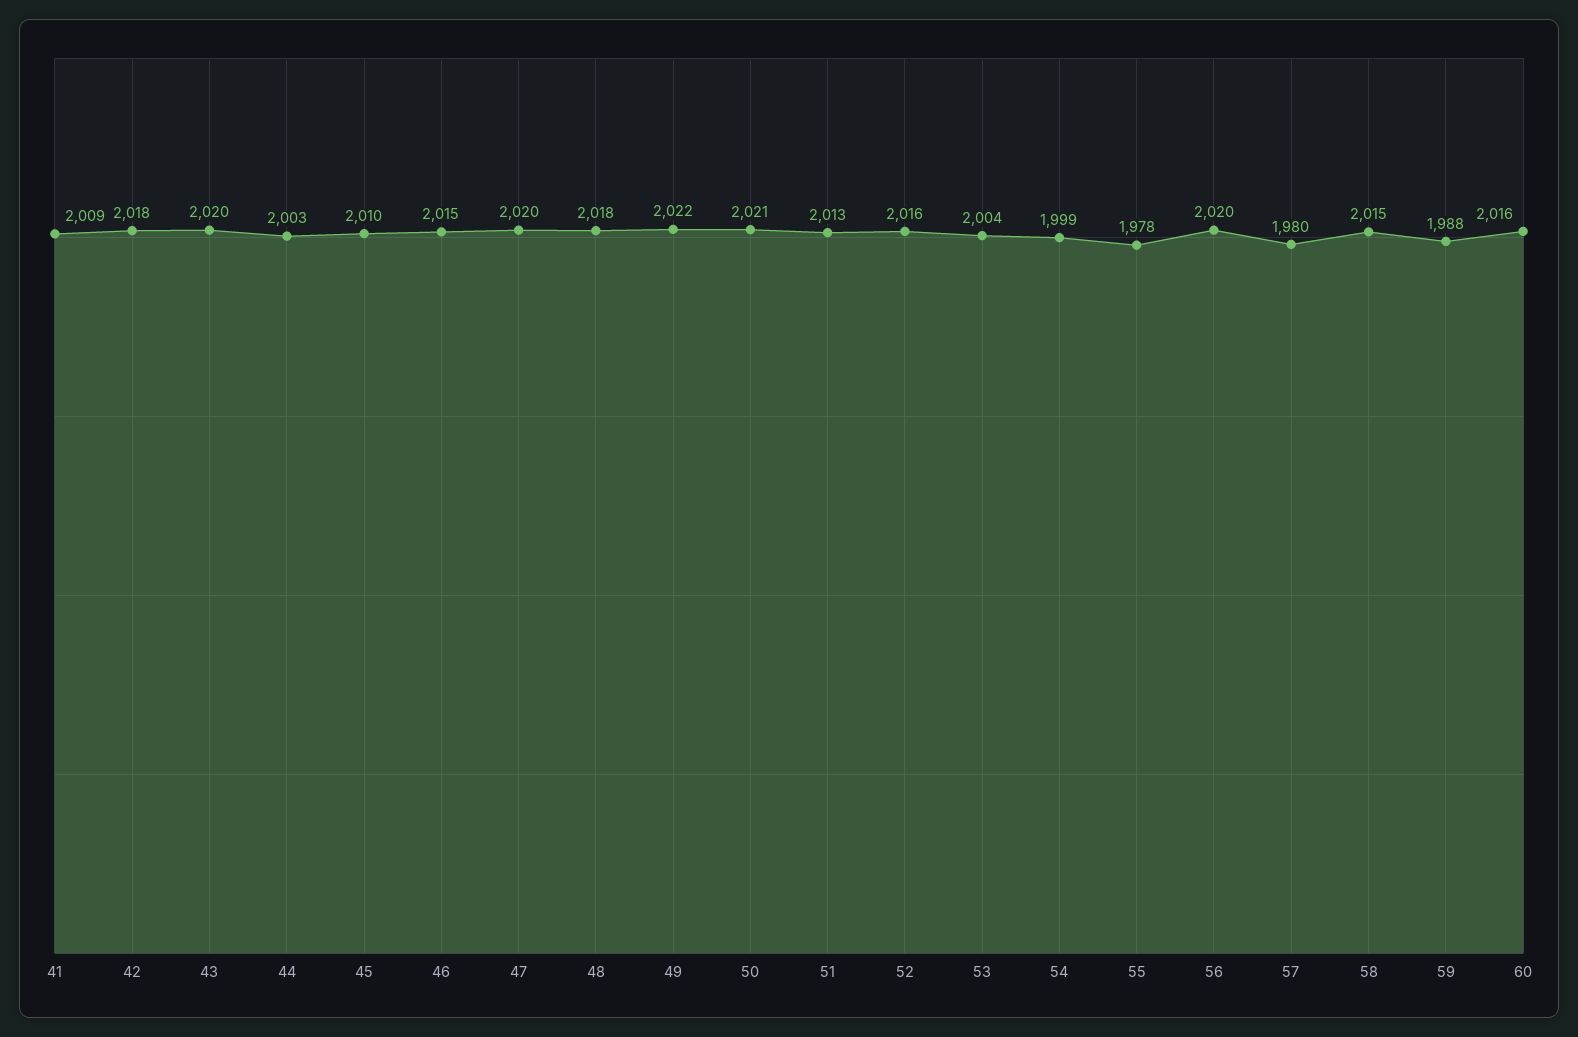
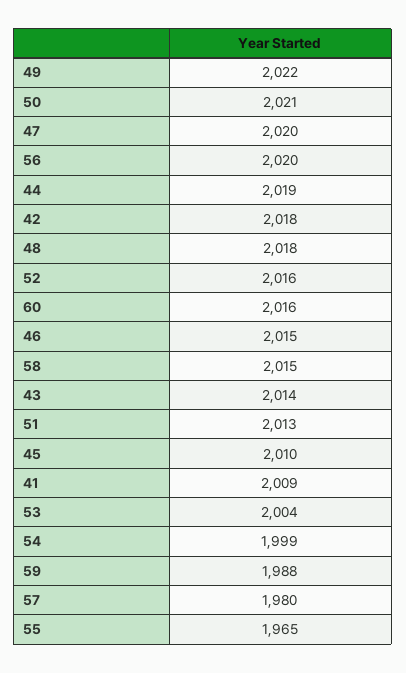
  {
    "41": 2009,
    "42": 2018,
-   "43": 2020,
+   "43": 2014,
-   "44": 2003,
+   "44": 2019,
    "45": 2010,
    "46": 2015,
    "47": 2020,
    "48": 2018,
    "49": 2022,
    "50": 2021,
    "51": 2013,
    "52": 2016,
    "53": 2004,
    "54": 1999,
-   "55": 1978,
+   "55": 1965,
    "56": 2020,
    "57": 1980,
    "58": 2015,
    "59": 1988,
    "60": 2016
  }

